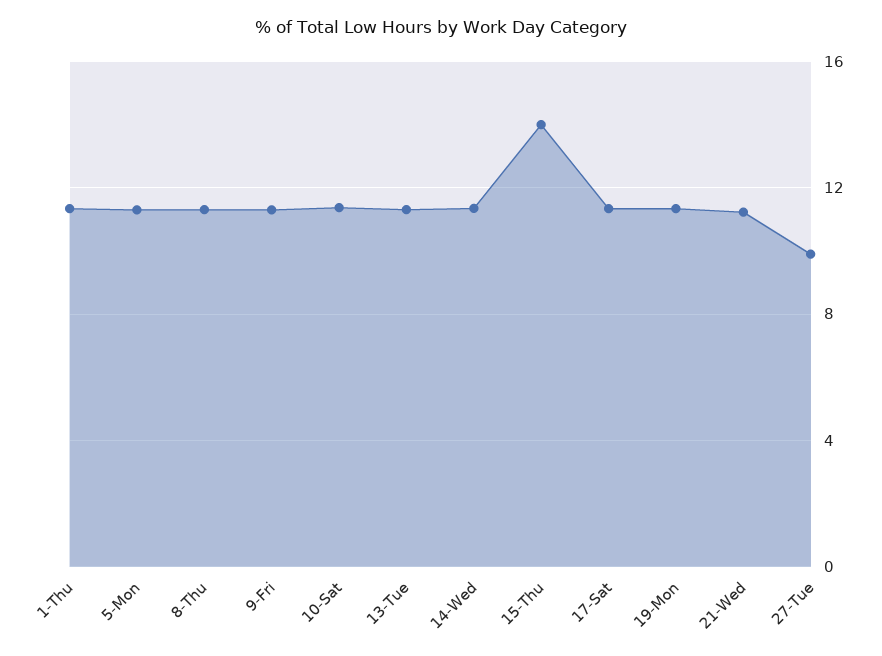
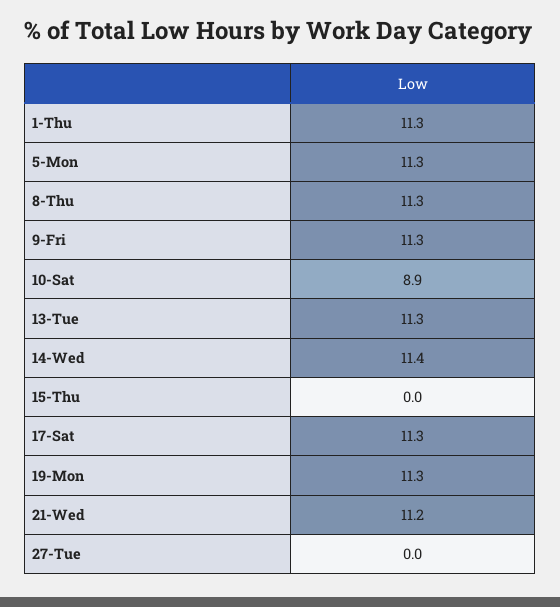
  {
    "1-Thu": 11.3,
    "5-Mon": 11.3,
    "8-Thu": 11.3,
    "9-Fri": 11.3,
-   "10-Sat": 11.5,
+   "10-Sat": 8.9,
    "13-Tue": 11.3,
    "14-Wed": 11.4,
-   "15-Thu": 14,
+   "15-Thu": 0,
    "17-Sat": 11.3,
    "19-Mon": 11.3,
    "21-Wed": 11.2,
-   "27-Tue": 10
+   "27-Tue": 0
  }

